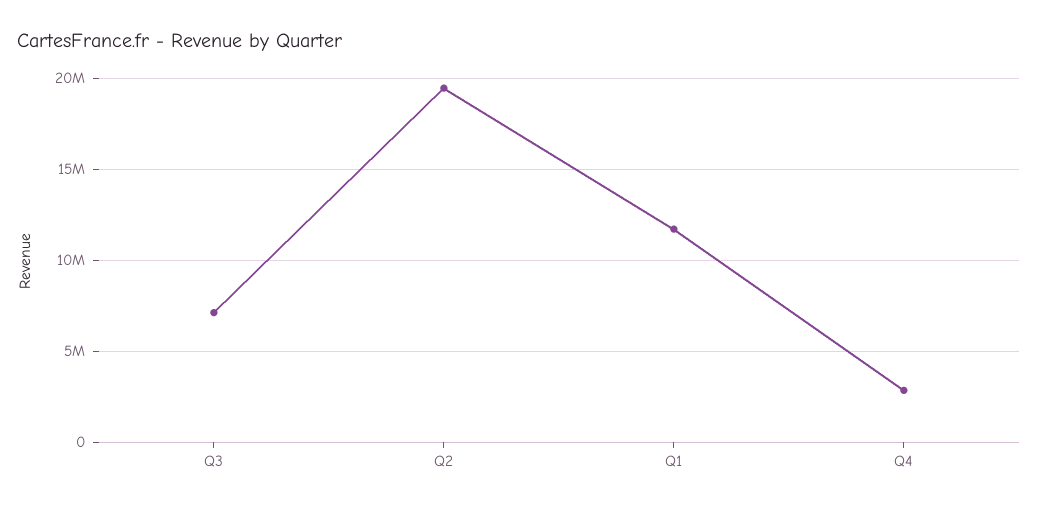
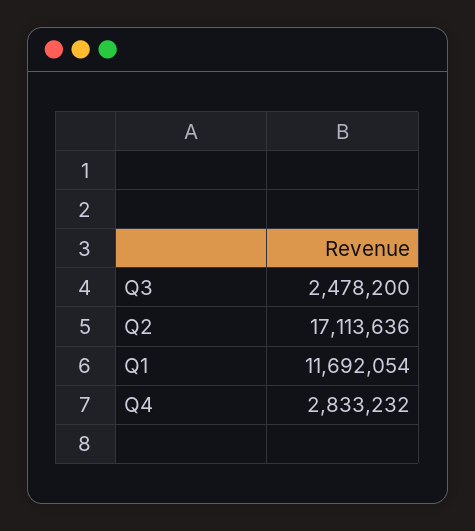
  {
-   "Q3": 7000000,
+   "Q3": 2478200,
-   "Q2": 19500000,
+   "Q2": 17113636,
    "Q1": 11692054,
    "Q4": 2833232
  }

